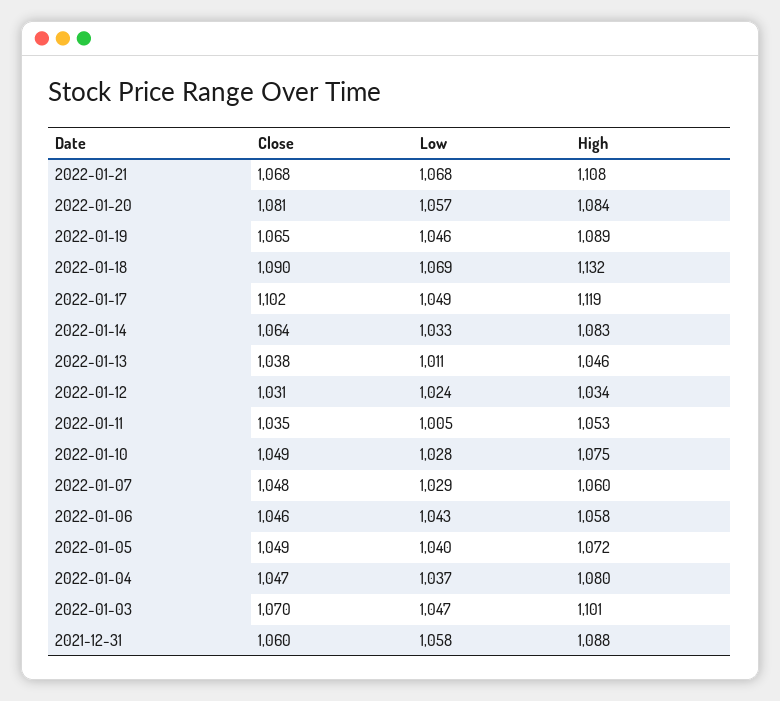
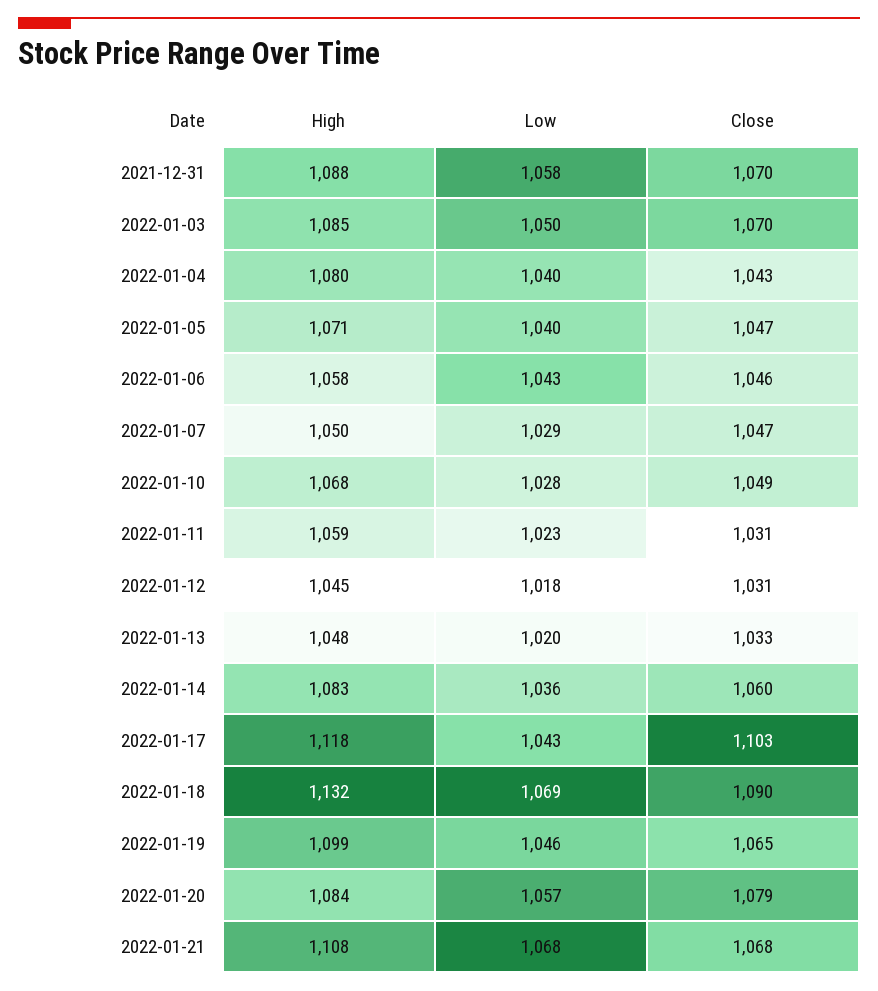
  {
    "Close": {
      "2022-01-21": 1068,
-     "2022-01-20": 1081,
+     "2022-01-20": 1079,
      "2022-01-19": 1065,
      "2022-01-18": 1090,
-     "2022-01-17": 1102,
+     "2022-01-17": 1103,
-     "2022-01-14": 1064,
+     "2022-01-14": 1060,
-     "2022-01-13": 1038,
+     "2022-01-13": 1033,
      "2022-01-12": 1031,
-     "2022-01-11": 1035,
+     "2022-01-11": 1031,
      "2022-01-10": 1049,
-     "2022-01-07": 1048,
+     "2022-01-07": 1047,
      "2022-01-06": 1046,
-     "2022-01-05": 1049,
+     "2022-01-05": 1047,
-     "2022-01-04": 1047,
+     "2022-01-04": 1043,
      "2022-01-03": 1070,
-     "2021-12-31": 1060
+     "2021-12-31": 1070
    },
    "Low": {
      "2022-01-21": 1068,
      "2022-01-20": 1057,
      "2022-01-19": 1046,
      "2022-01-18": 1069,
-     "2022-01-17": 1049,
+     "2022-01-17": 1043,
-     "2022-01-14": 1033,
+     "2022-01-14": 1036,
-     "2022-01-13": 1011,
+     "2022-01-13": 1020,
-     "2022-01-12": 1024,
+     "2022-01-12": 1018,
-     "2022-01-11": 1005,
+     "2022-01-11": 1023,
      "2022-01-10": 1028,
      "2022-01-07": 1029,
      "2022-01-06": 1043,
      "2022-01-05": 1040,
-     "2022-01-04": 1037,
+     "2022-01-04": 1040,
-     "2022-01-03": 1047,
+     "2022-01-03": 1050,
      "2021-12-31": 1058
    },
    "High": {
      "2022-01-21": 1108,
      "2022-01-20": 1084,
-     "2022-01-19": 1089,
+     "2022-01-19": 1099,
      "2022-01-18": 1132,
-     "2022-01-17": 1119,
+     "2022-01-17": 1118,
      "2022-01-14": 1083,
-     "2022-01-13": 1046,
+     "2022-01-13": 1048,
-     "2022-01-12": 1034,
+     "2022-01-12": 1045,
-     "2022-01-11": 1053,
+     "2022-01-11": 1059,
-     "2022-01-10": 1075,
+     "2022-01-10": 1068,
-     "2022-01-07": 1060,
+     "2022-01-07": 1050,
      "2022-01-06": 1058,
-     "2022-01-05": 1072,
+     "2022-01-05": 1071,
      "2022-01-04": 1080,
-     "2022-01-03": 1101,
+     "2022-01-03": 1085,
      "2021-12-31": 1088
    }
  }

